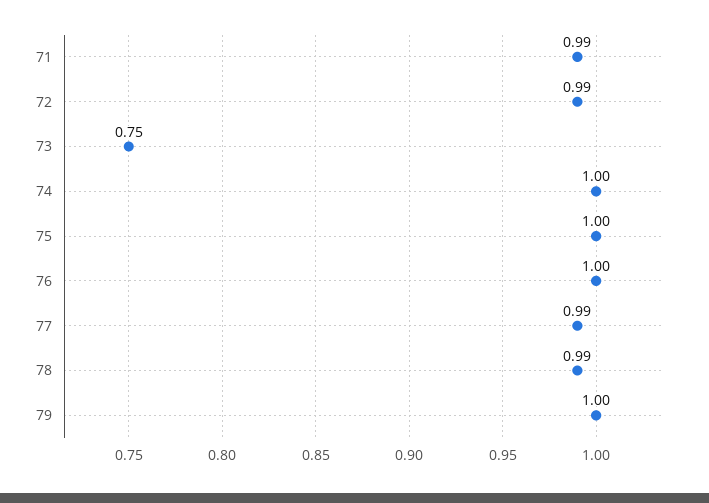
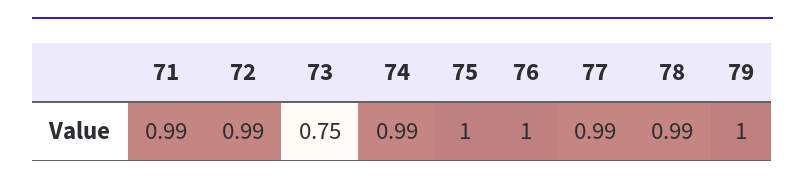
  {
    "71": 0.99,
    "72": 0.99,
    "73": 0.75,
-   "74": 1,
+   "74": 0.99,
    "75": 1,
    "76": 1,
    "77": 0.99,
    "78": 0.99,
    "79": 1
  }

